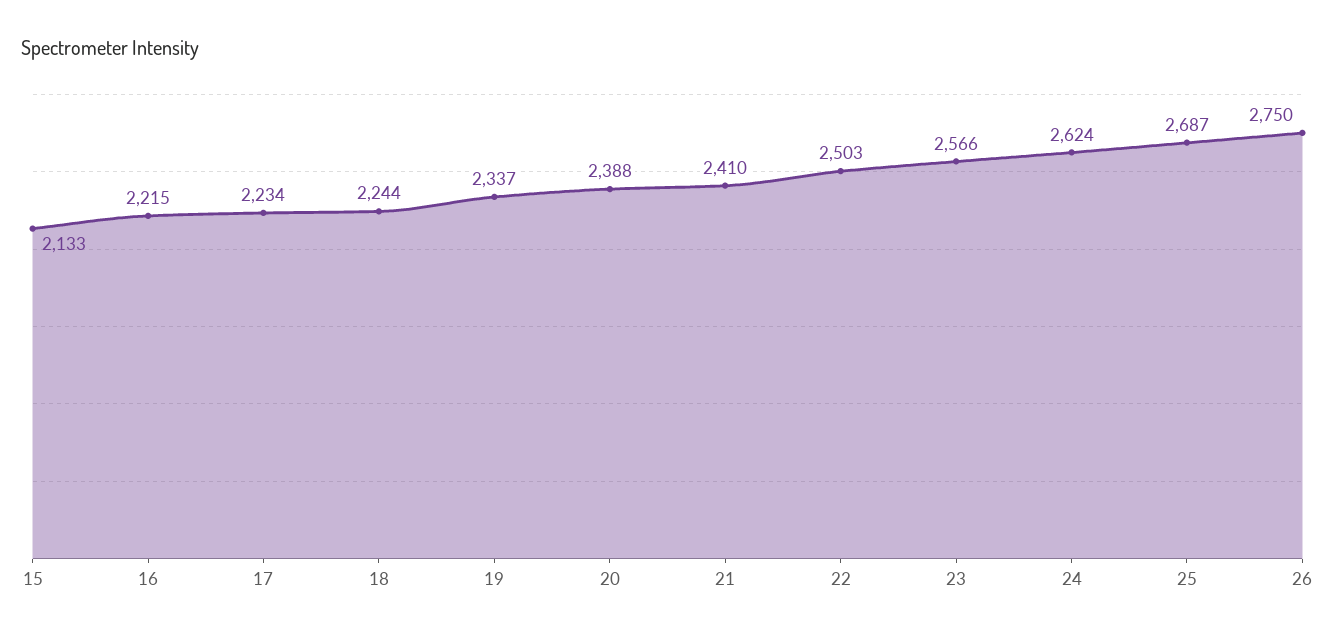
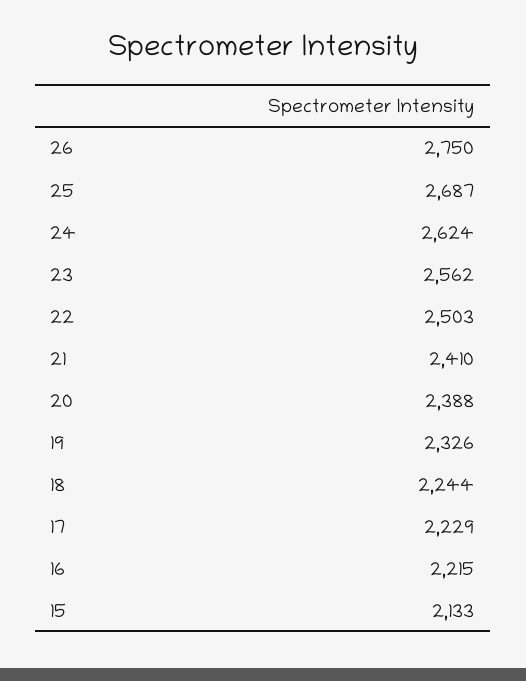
  {
    "15": 2133,
    "16": 2215,
-   "17": 2234,
+   "17": 2229,
    "18": 2244,
-   "19": 2337,
+   "19": 2326,
    "20": 2388,
    "21": 2410,
    "22": 2503,
-   "23": 2566,
+   "23": 2562,
    "24": 2624,
    "25": 2687,
    "26": 2750
  }

